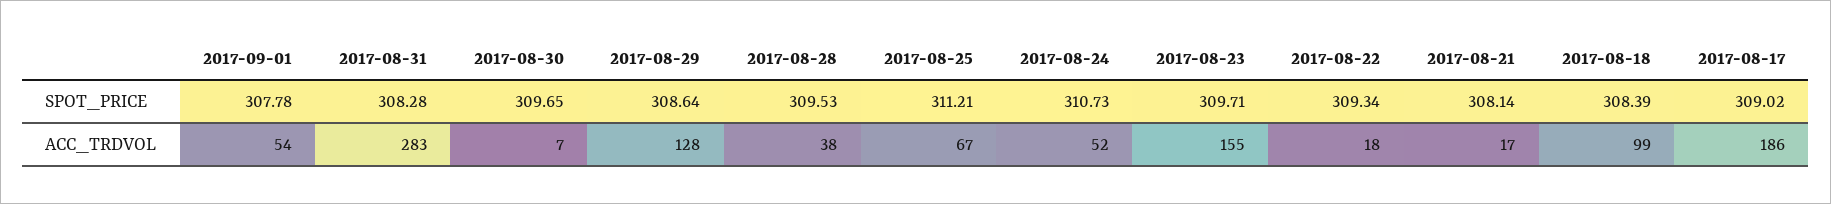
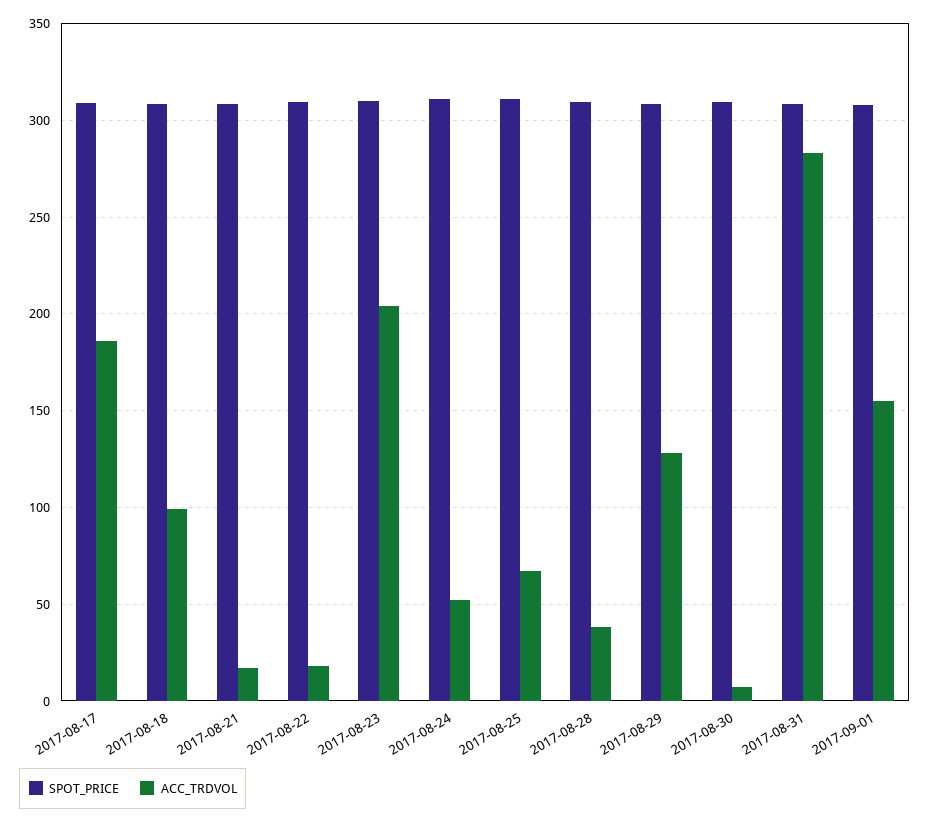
  {
    "SPOT_PRICE": {
      "2017-09-01": 307.78,
      "2017-08-31": 308.28,
      "2017-08-30": 309.65,
      "2017-08-29": 308.64,
      "2017-08-28": 309.53,
      "2017-08-25": 311.21,
      "2017-08-24": 310.73,
      "2017-08-23": 309.71,
      "2017-08-22": 309.34,
      "2017-08-21": 308.14,
      "2017-08-18": 308.39,
      "2017-08-17": 309.02
    },
    "ACC_TRDVOL": {
-     "2017-09-01": 54,
+     "2017-09-01": 155,
      "2017-08-31": 283,
      "2017-08-30": 7,
      "2017-08-29": 128,
      "2017-08-28": 38,
      "2017-08-25": 67,
      "2017-08-24": 52,
-     "2017-08-23": 155,
+     "2017-08-23": 205,
      "2017-08-22": 18,
      "2017-08-21": 17,
      "2017-08-18": 99,
      "2017-08-17": 186
    }
  }

